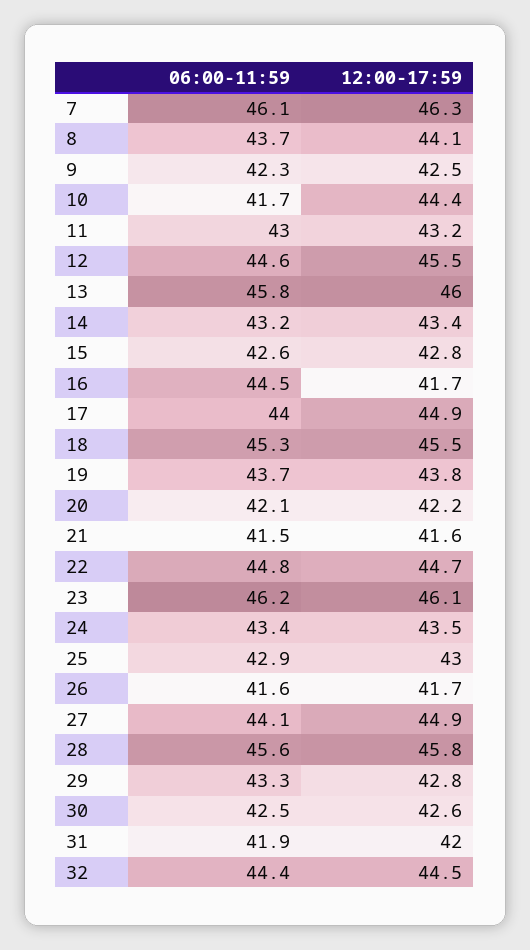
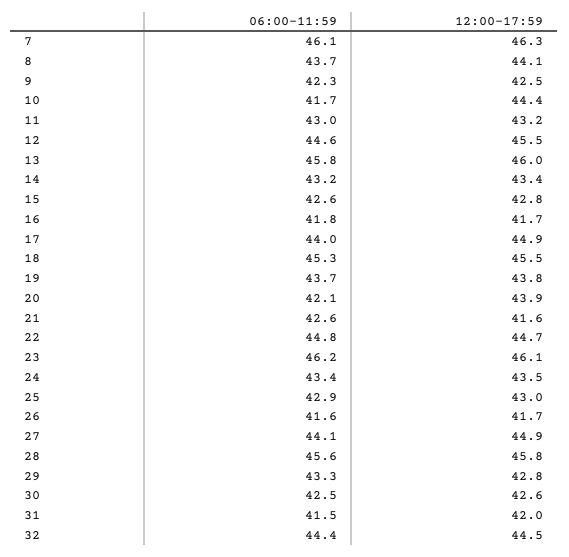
  {
    "06:00-11:59": {
      "7": 46.1,
      "8": 43.7,
      "9": 42.3,
      "10": 41.7,
      "11": 43,
      "12": 44.6,
      "13": 45.8,
      "14": 43.2,
      "15": 42.6,
-     "16": 44.5,
+     "16": 41.8,
      "17": 44,
      "18": 45.3,
      "19": 43.7,
      "20": 42.1,
-     "21": 41.5,
+     "21": 42.6,
      "22": 44.8,
      "23": 46.2,
      "24": 43.4,
      "25": 42.9,
      "26": 41.6,
      "27": 44.1,
      "28": 45.6,
      "29": 43.3,
      "30": 42.5,
-     "31": 41.9,
+     "31": 41.5,
      "32": 44.4
    },
    "12:00-17:59": {
      "7": 46.3,
      "8": 44.1,
      "9": 42.5,
      "10": 44.4,
      "11": 43.2,
      "12": 45.5,
      "13": 46,
      "14": 43.4,
      "15": 42.8,
      "16": 41.7,
      "17": 44.9,
      "18": 45.5,
      "19": 43.8,
-     "20": 42.2,
+     "20": 43.9,
      "21": 41.6,
      "22": 44.7,
      "23": 46.1,
      "24": 43.5,
      "25": 43,
      "26": 41.7,
      "27": 44.9,
      "28": 45.8,
      "29": 42.8,
      "30": 42.6,
      "31": 42,
      "32": 44.5
    }
  }

